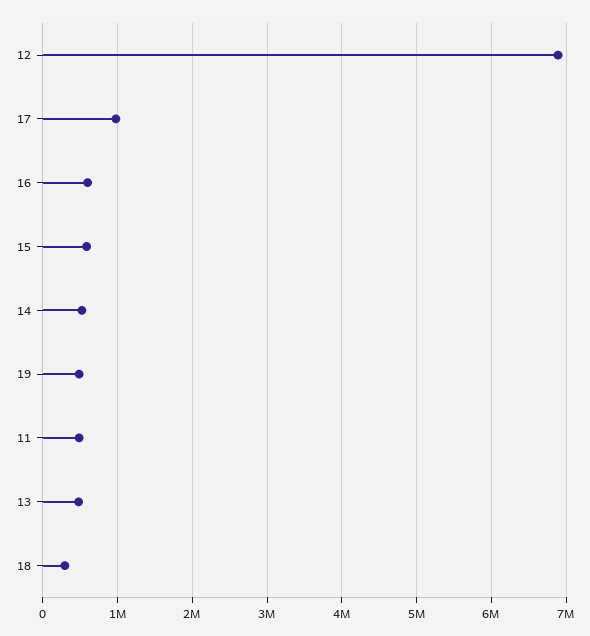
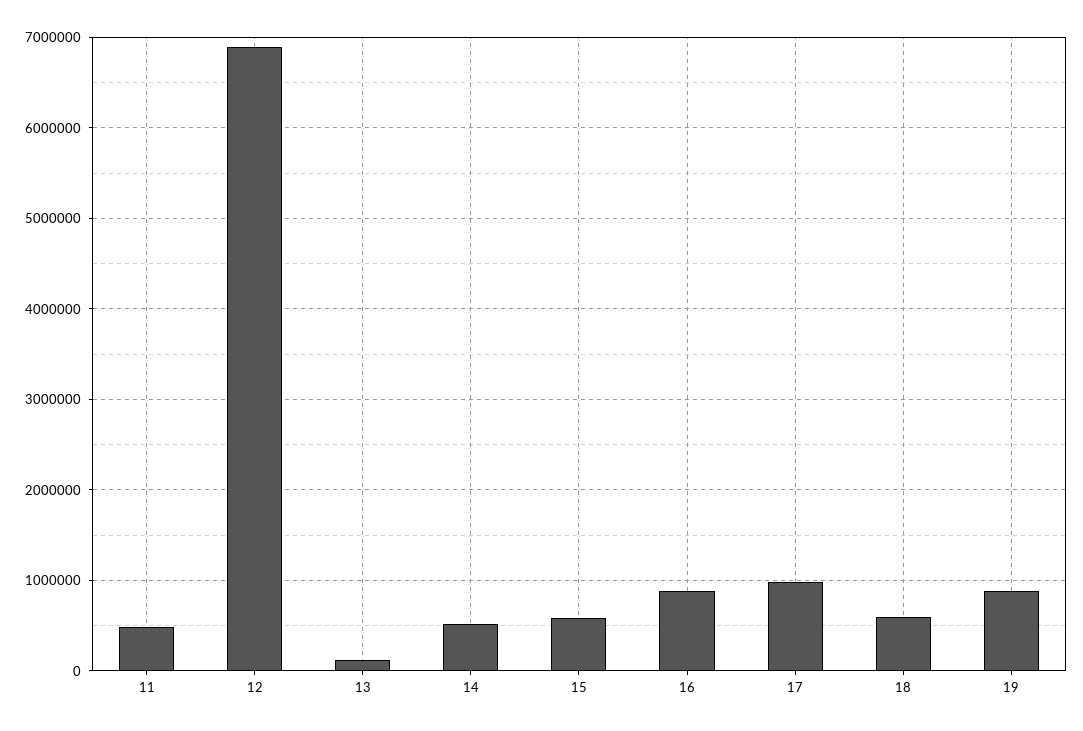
  {
    "12": 6900000,
    "17": 1000000,
-   "16": 600000,
+   "16": 900000,
    "15": 600000,
    "14": 500000,
-   "19": 500000,
+   "19": 900000,
    "11": 500000,
-   "13": 500000,
+   "13": 100000,
-   "18": 300000
+   "18": 600000
  }

